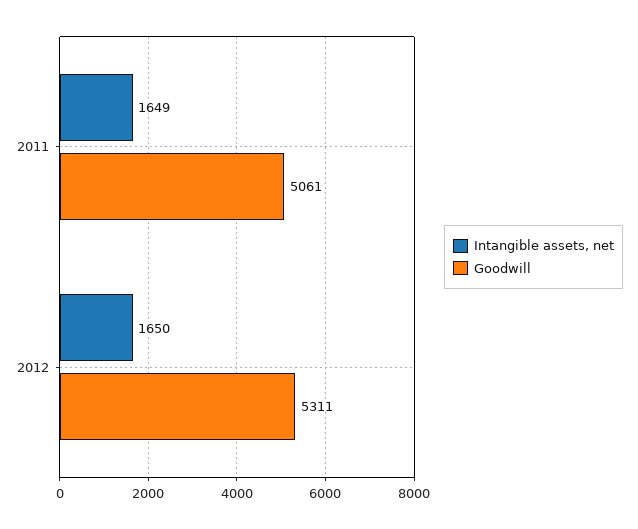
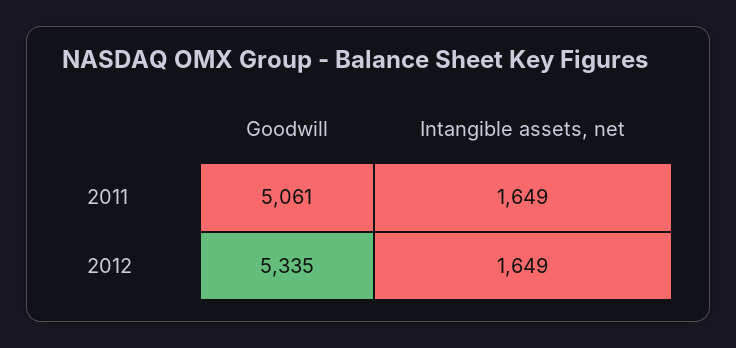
  {
    "Intangible assets, net": {
      "2011": 1649,
-     "2012": 1650
+     "2012": 1649
    },
    "Goodwill": {
      "2011": 5061,
-     "2012": 5311
+     "2012": 5335
    }
  }

